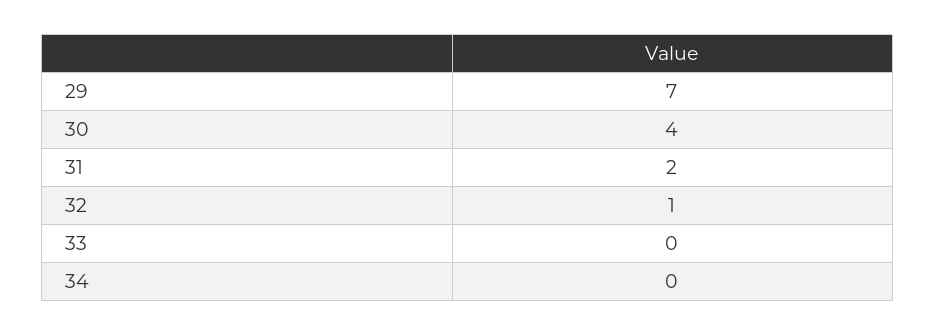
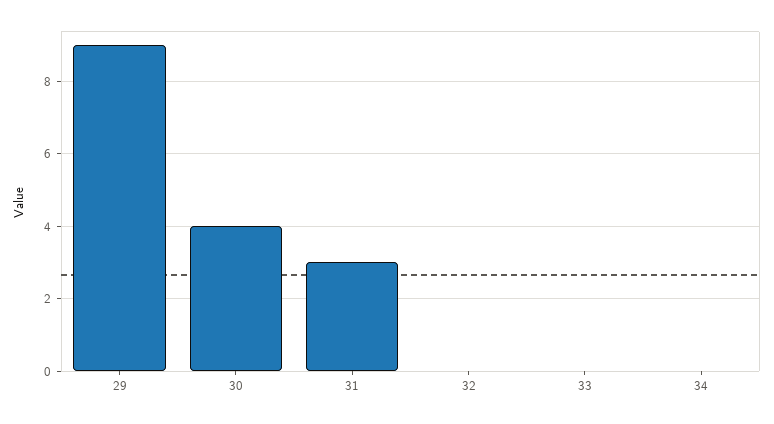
  {
-   "29": 7,
+   "29": 9,
    "30": 4,
-   "31": 2,
+   "31": 3,
-   "32": 1,
+   "32": 0,
    "33": 0,
    "34": 0
  }

